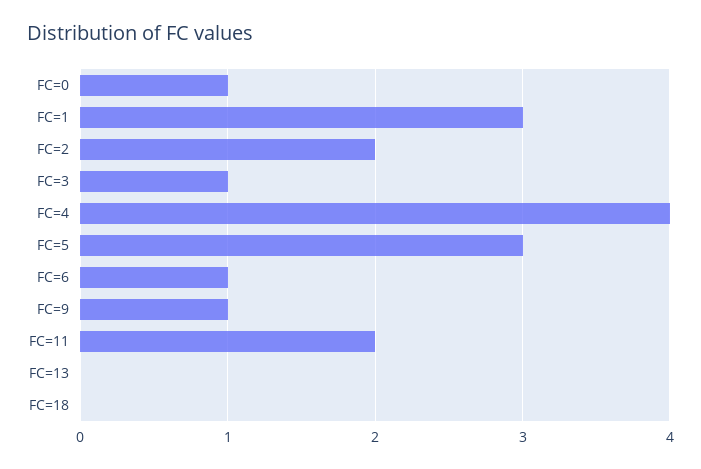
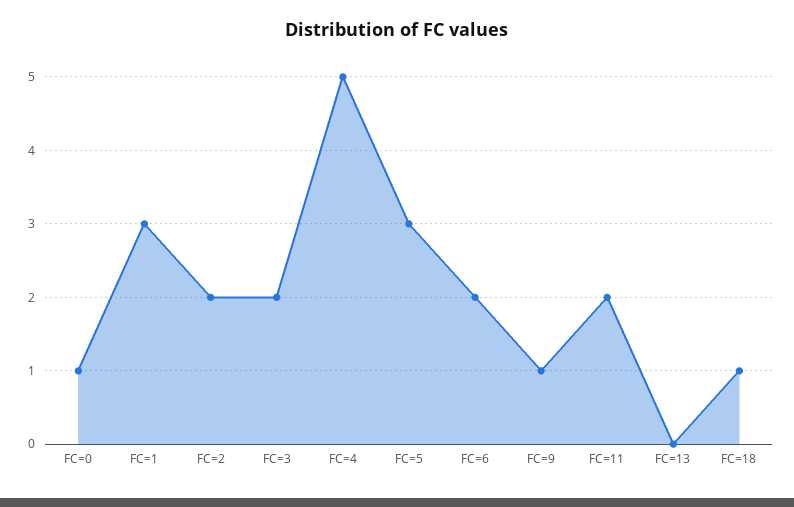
  {
    "FC=0": 1,
    "FC=1": 3,
    "FC=2": 2,
-   "FC=3": 1,
+   "FC=3": 2,
-   "FC=4": 4,
+   "FC=4": 5,
    "FC=5": 3,
-   "FC=6": 1,
+   "FC=6": 2,
    "FC=9": 1,
    "FC=11": 2,
    "FC=13": 0,
-   "FC=18": 0
+   "FC=18": 1
  }

